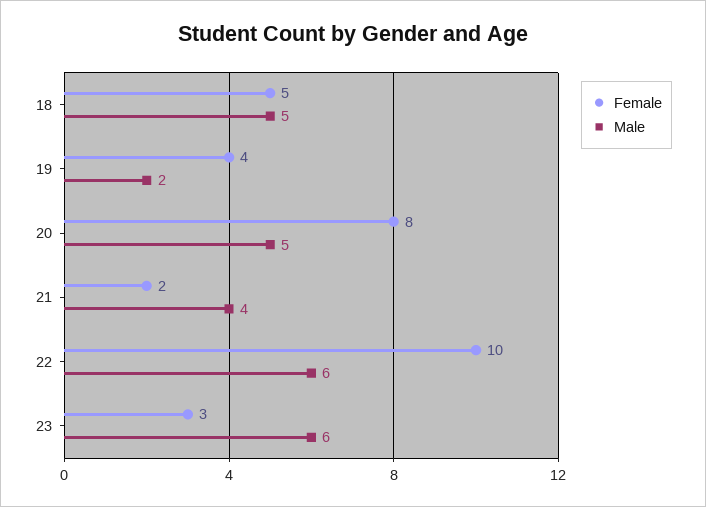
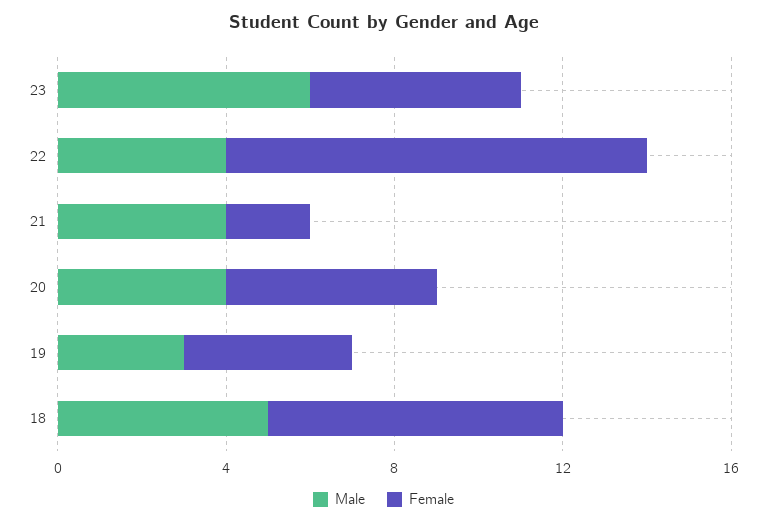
  {
    "Female": {
-     "18": 5,
+     "18": 7,
      "19": 4,
-     "20": 8,
+     "20": 5,
      "21": 2,
      "22": 10,
-     "23": 3
+     "23": 5
    },
    "Male": {
      "18": 5,
-     "19": 2,
+     "19": 3,
-     "20": 5,
+     "20": 4,
      "21": 4,
-     "22": 6,
+     "22": 4,
      "23": 6
    }
  }

